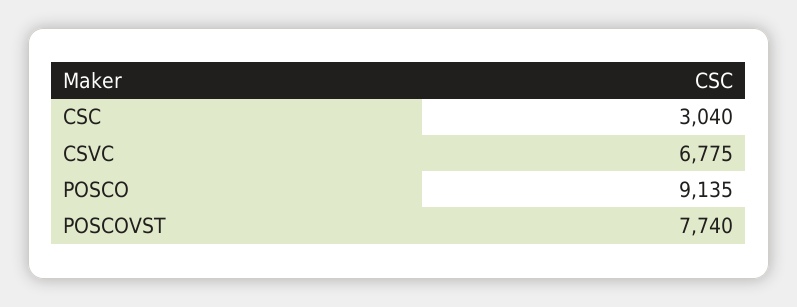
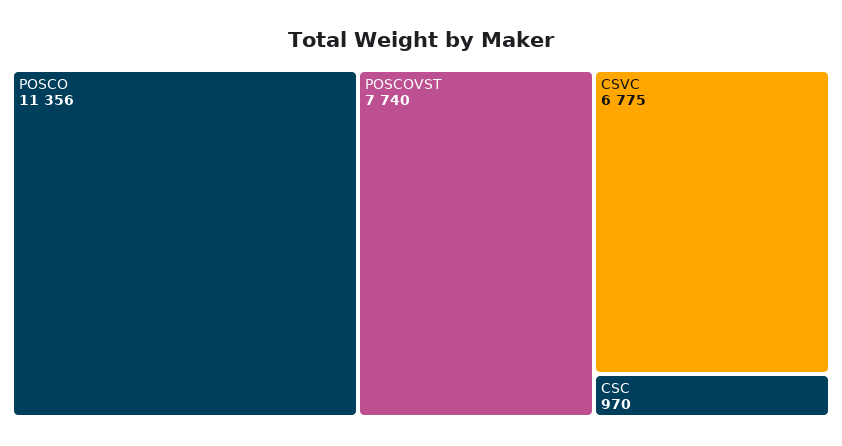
  {
-   "CSC": 3040,
+   "CSC": 970,
    "CSVC": 6775,
-   "POSCO": 9135,
+   "POSCO": 11356,
    "POSCOVST": 7740
  }

